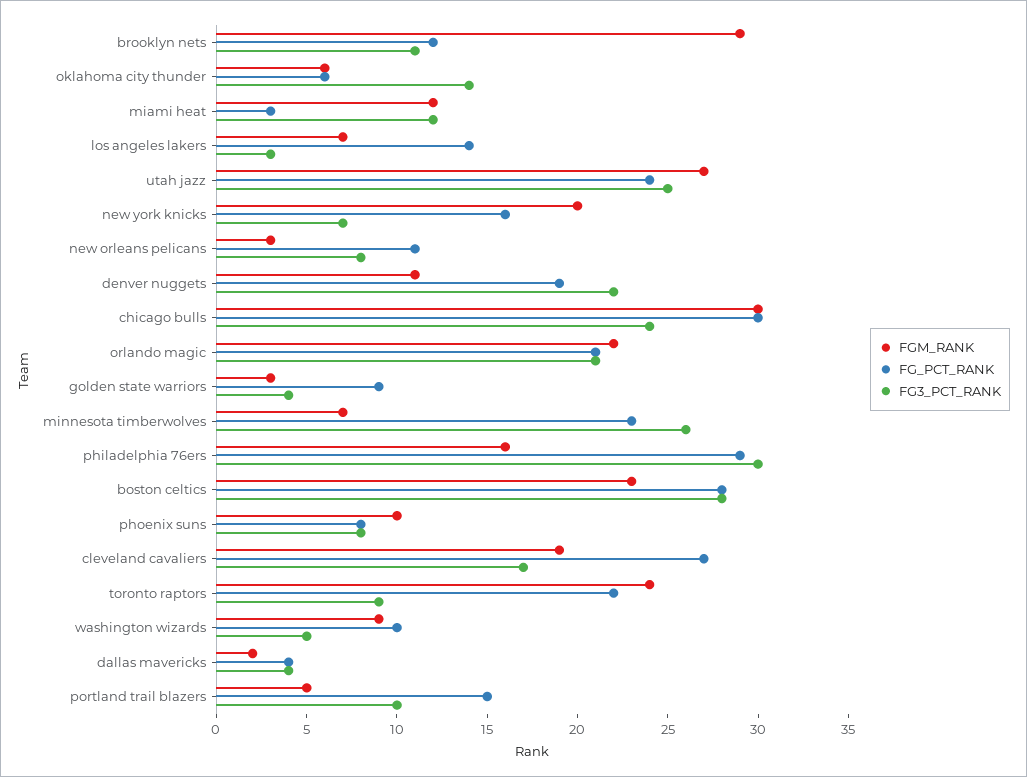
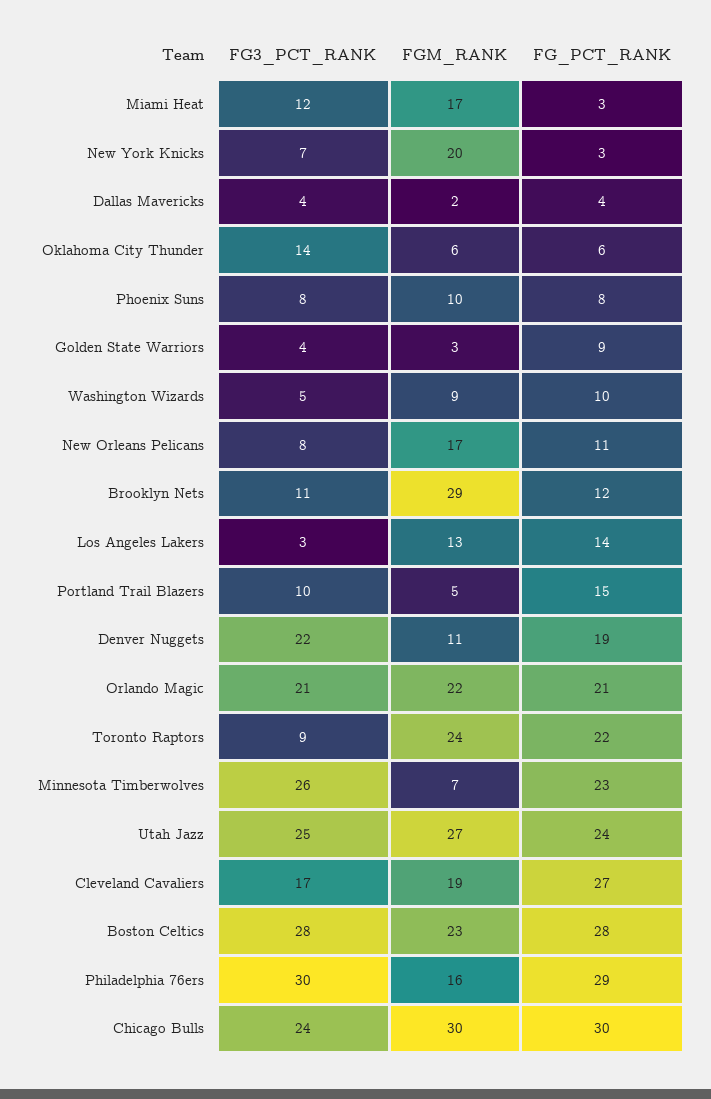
  {
    "FGM_RANK": {
      "brooklyn nets": 29,
      "oklahoma city thunder": 6,
-     "miami heat": 12,
+     "miami heat": 17,
-     "los angeles lakers": 7,
+     "los angeles lakers": 13,
      "utah jazz": 27,
      "new york knicks": 20,
-     "new orleans pelicans": 3,
+     "new orleans pelicans": 17,
      "denver nuggets": 11,
      "chicago bulls": 30,
      "orlando magic": 22,
      "golden state warriors": 3,
      "minnesota timberwolves": 7,
      "philadelphia 76ers": 16,
      "boston celtics": 23,
      "phoenix suns": 10,
      "cleveland cavaliers": 19,
      "toronto raptors": 24,
      "washington wizards": 9,
      "dallas mavericks": 2,
      "portland trail blazers": 5
    },
    "FG_PCT_RANK": {
      "brooklyn nets": 12,
      "oklahoma city thunder": 6,
      "miami heat": 3,
      "los angeles lakers": 14,
      "utah jazz": 24,
-     "new york knicks": 16,
+     "new york knicks": 3,
      "new orleans pelicans": 11,
      "denver nuggets": 19,
      "chicago bulls": 30,
      "orlando magic": 21,
      "golden state warriors": 9,
      "minnesota timberwolves": 23,
      "philadelphia 76ers": 29,
      "boston celtics": 28,
      "phoenix suns": 8,
      "cleveland cavaliers": 27,
      "toronto raptors": 22,
      "washington wizards": 10,
      "dallas mavericks": 4,
      "portland trail blazers": 15
    },
    "FG3_PCT_RANK": {
      "brooklyn nets": 11,
      "oklahoma city thunder": 14,
      "miami heat": 12,
      "los angeles lakers": 3,
      "utah jazz": 25,
      "new york knicks": 7,
      "new orleans pelicans": 8,
      "denver nuggets": 22,
      "chicago bulls": 24,
      "orlando magic": 21,
      "golden state warriors": 4,
      "minnesota timberwolves": 26,
      "philadelphia 76ers": 30,
      "boston celtics": 28,
      "phoenix suns": 8,
      "cleveland cavaliers": 17,
      "toronto raptors": 9,
      "washington wizards": 5,
      "dallas mavericks": 4,
      "portland trail blazers": 10
    }
  }

